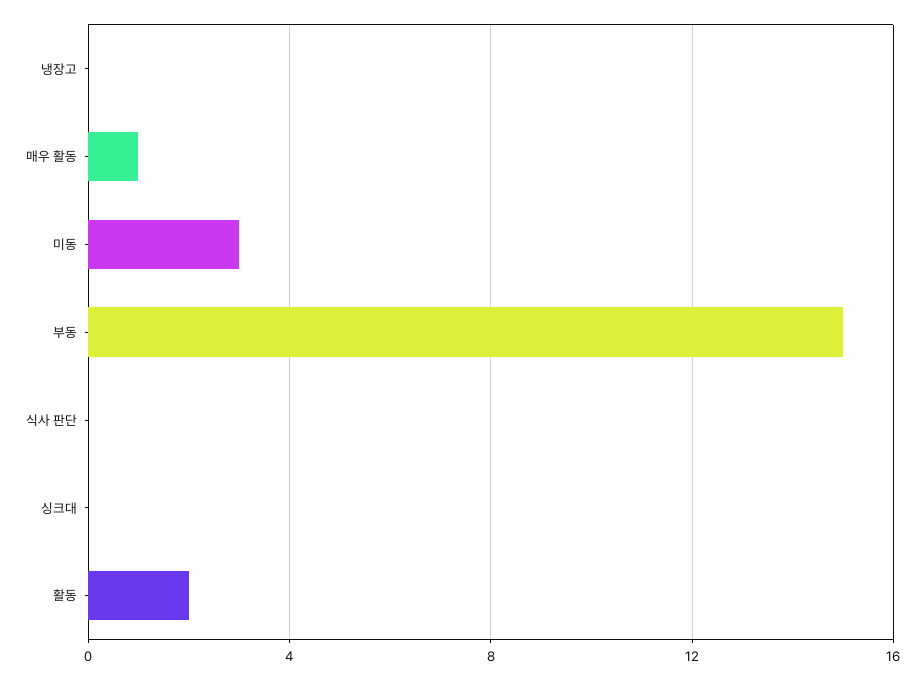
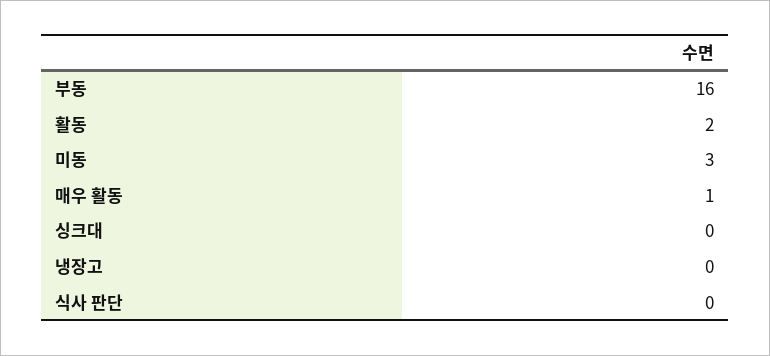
  {
    "냉장고": 0,
    "매우 활동": 1,
    "미동": 3,
-   "부동": 15,
+   "부동": 16,
    "식사 판단": 0,
    "싱크대": 0,
    "활동": 2
  }

